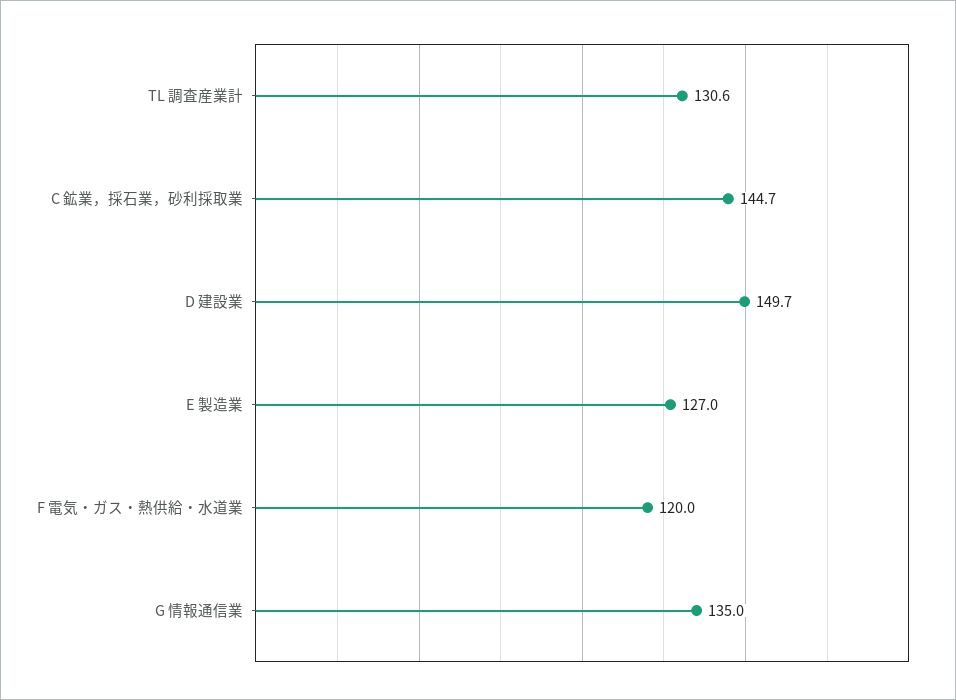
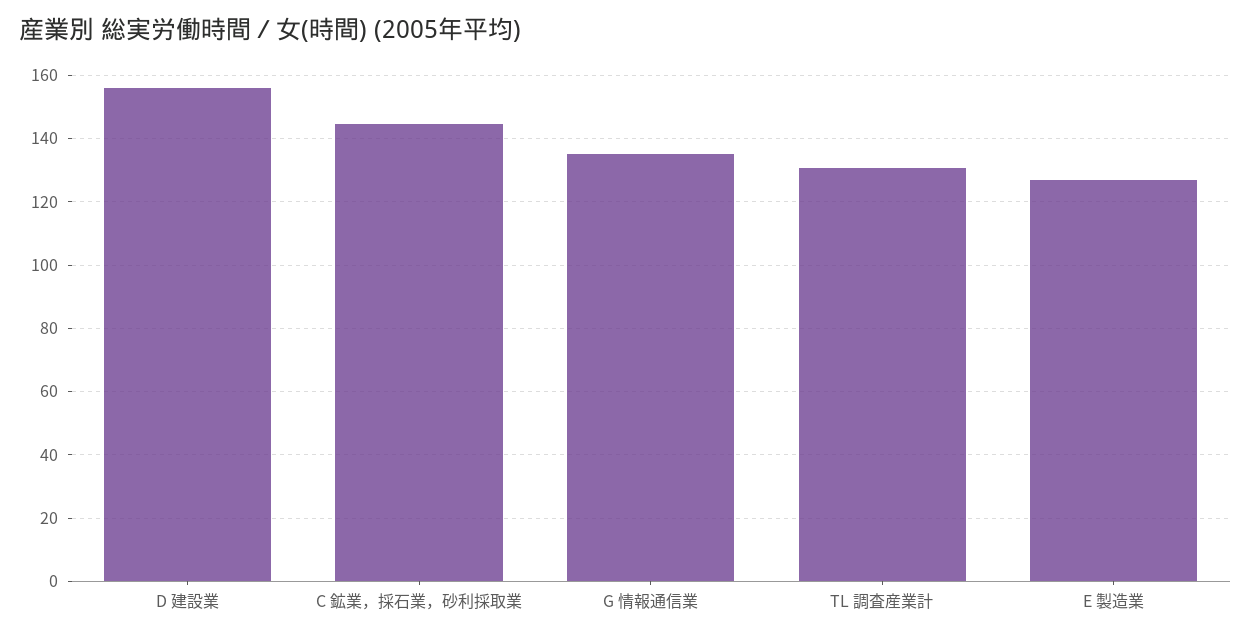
  {
    "TL 調査産業計": 130.6,
    "C 鉱業，採石業，砂利採取業": 144.7,
-   "D 建設業": 149.7,
+   "D 建設業": 156,
    "E 製造業": 127,
-   "F 電気・ガス・熱供給・水道業": 120,
    "G 情報通信業": 135
  }

